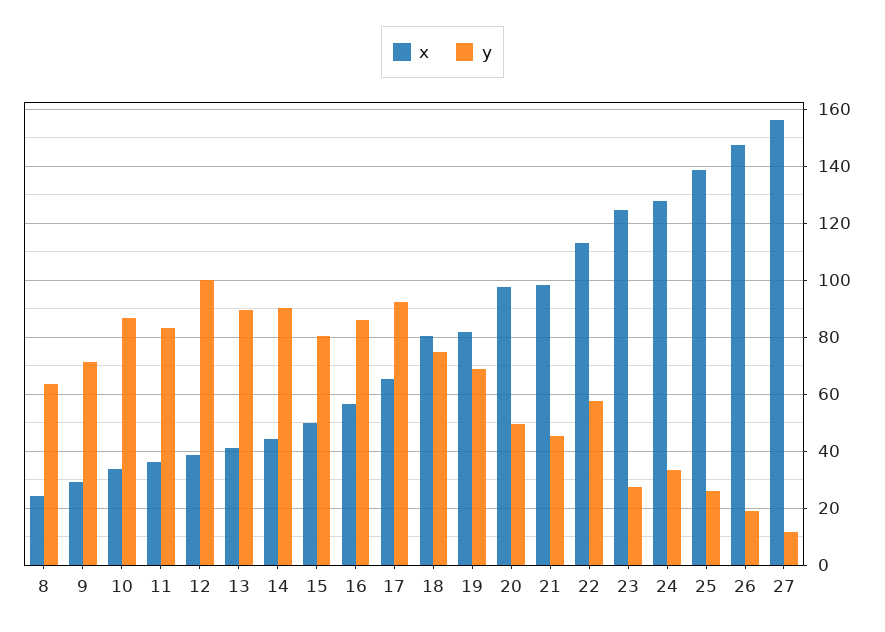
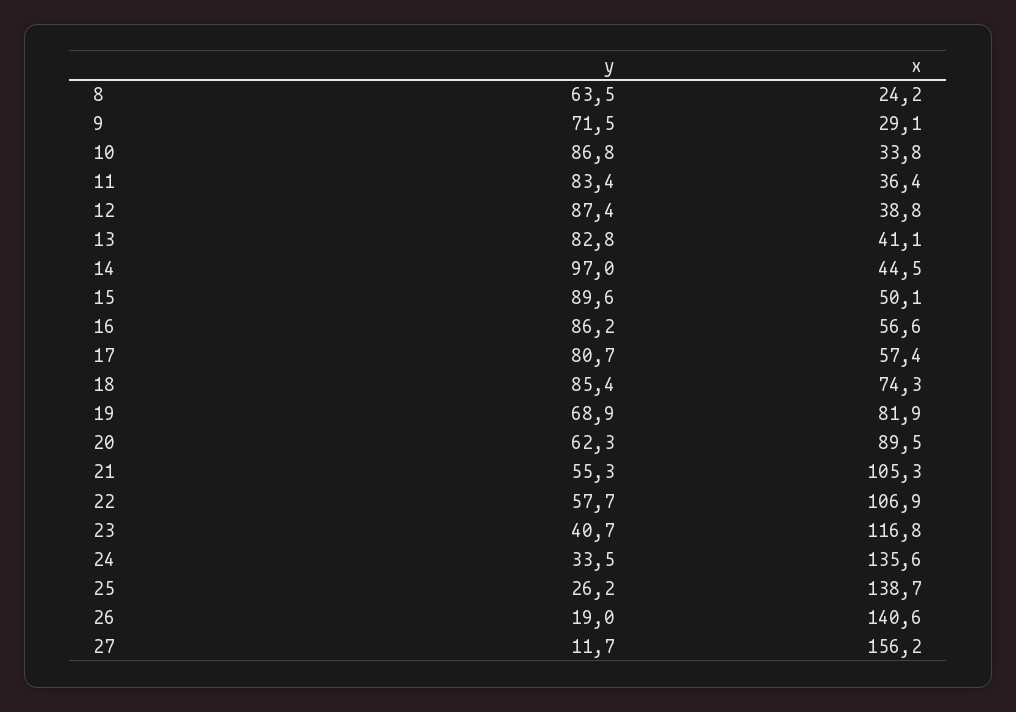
  {
    "x": {
      "8": 24.2,
      "9": 29.1,
      "10": 33.8,
      "11": 36.4,
      "12": 38.8,
      "13": 41.1,
      "14": 44.5,
      "15": 50.1,
      "16": 56.6,
-     "17": 65,
+     "17": 57.4,
-     "18": 80,
+     "18": 74.3,
      "19": 81.9,
-     "20": 97.5,
+     "20": 89.5,
-     "21": 97.5,
+     "21": 105.3,
-     "22": 112.5,
+     "22": 106.9,
-     "23": 125,
+     "23": 116.8,
-     "24": 127.5,
+     "24": 135.6,
      "25": 138.7,
-     "26": 147.5,
+     "26": 140.6,
      "27": 156.2
    },
    "y": {
      "8": 63.5,
      "9": 71.5,
      "10": 86.8,
      "11": 83.4,
-     "12": 100,
+     "12": 87.4,
-     "13": 90,
+     "13": 82.8,
-     "14": 90,
+     "14": 97,
-     "15": 80,
+     "15": 89.6,
      "16": 86.2,
-     "17": 92.5,
+     "17": 80.7,
-     "18": 75,
+     "18": 85.4,
      "19": 68.9,
-     "20": 50,
+     "20": 62.3,
-     "21": 45,
+     "21": 55.3,
      "22": 57.7,
-     "23": 27.5,
+     "23": 40.7,
      "24": 33.5,
      "25": 26.2,
      "26": 19,
      "27": 11.7
    }
  }

